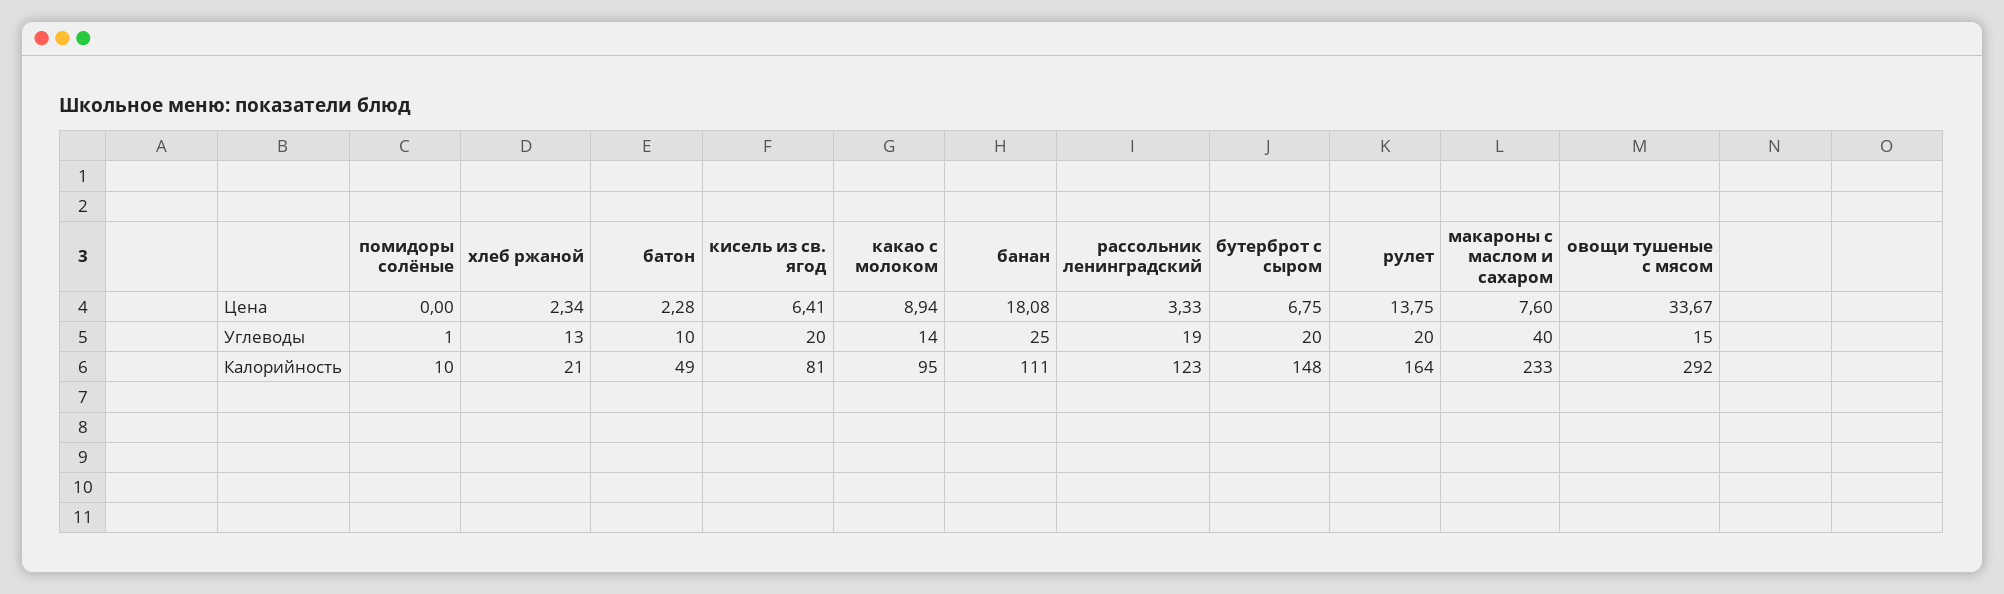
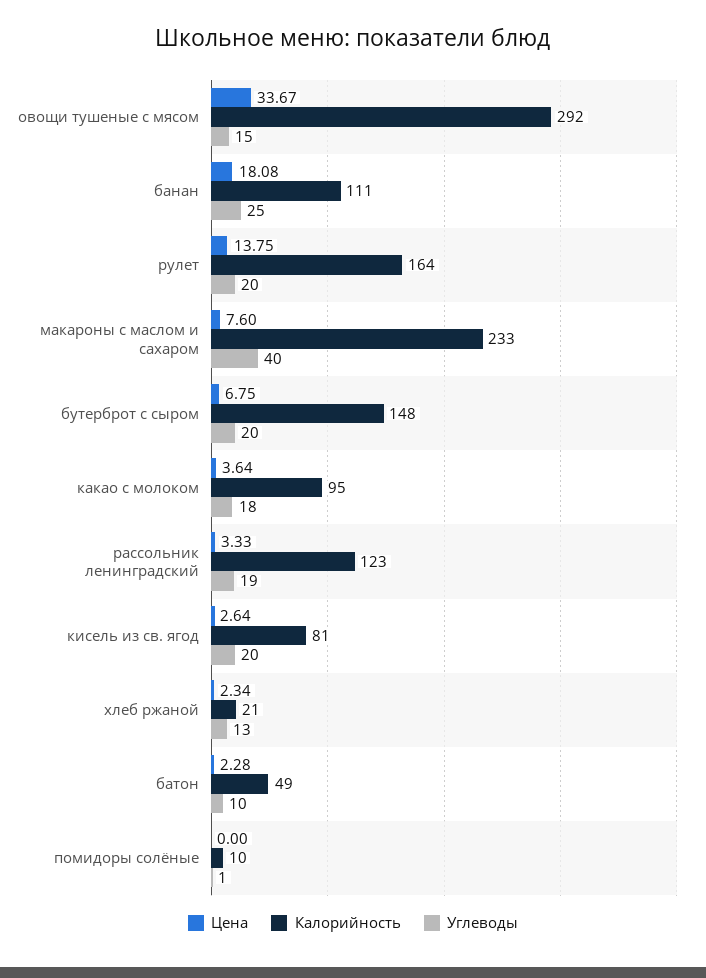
  {
    "Цена": {
      "помидоры солёные": 0,
      "хлеб ржаной": 2.34,
      "батон": 2.28,
-     "кисель из св. ягод": 6.41,
+     "кисель из св. ягод": 2.64,
-     "какао с молоком": 8.94,
+     "какао с молоком": 3.64,
      "банан": 18.08,
      "рассольник ленинградский": 3.33,
      "бутерброт с сыром": 6.75,
      "рулет": 13.75,
      "макароны с маслом и сахаром": 7.6,
      "овощи тушеные с мясом": 33.67
    },
    "Углеводы": {
      "помидоры солёные": 1,
      "хлеб ржаной": 13,
      "батон": 10,
      "кисель из св. ягод": 20,
-     "какао с молоком": 14,
+     "какао с молоком": 18,
      "банан": 25,
      "рассольник ленинградский": 19,
      "бутерброт с сыром": 20,
      "рулет": 20,
      "макароны с маслом и сахаром": 40,
      "овощи тушеные с мясом": 15
    },
    "Калорийность": {
      "помидоры солёные": 10,
      "хлеб ржаной": 21,
      "батон": 49,
      "кисель из св. ягод": 81,
      "какао с молоком": 95,
      "банан": 111,
      "рассольник ленинградский": 123,
      "бутерброт с сыром": 148,
      "рулет": 164,
      "макароны с маслом и сахаром": 233,
      "овощи тушеные с мясом": 292
    }
  }

